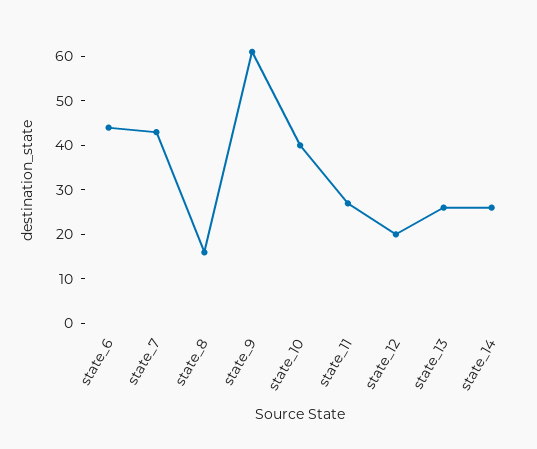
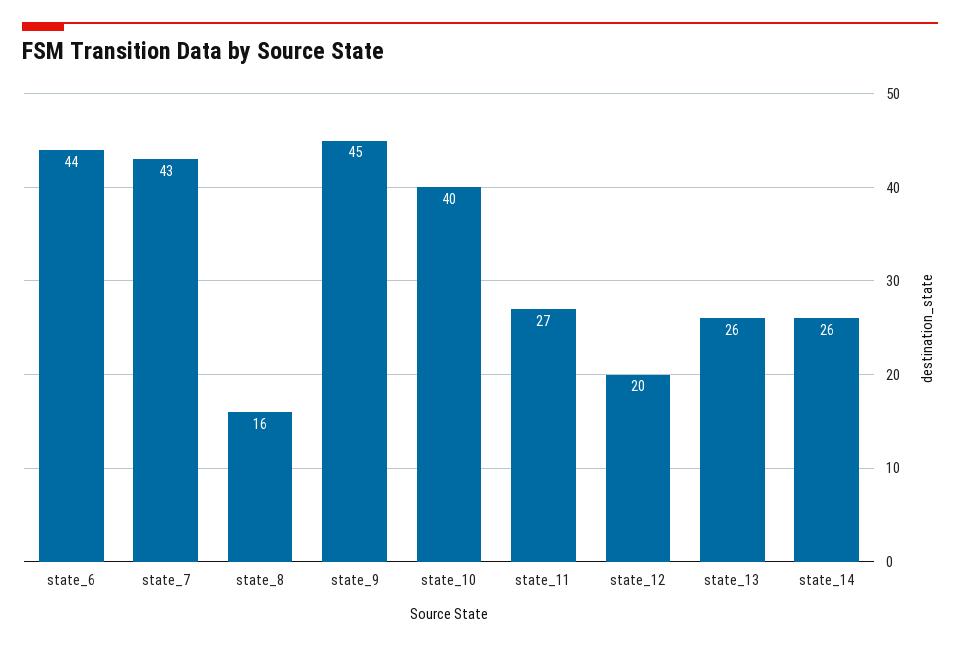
  {
    "state_6": 44,
    "state_7": 43,
    "state_8": 16,
-   "state_9": 60,
+   "state_9": 45,
    "state_10": 40,
    "state_11": 27,
    "state_12": 20,
    "state_13": 26,
    "state_14": 26
  }

